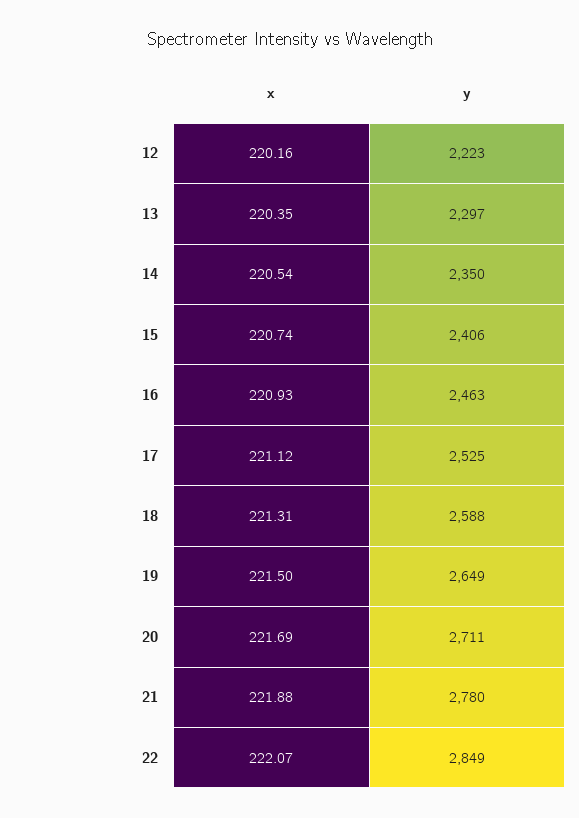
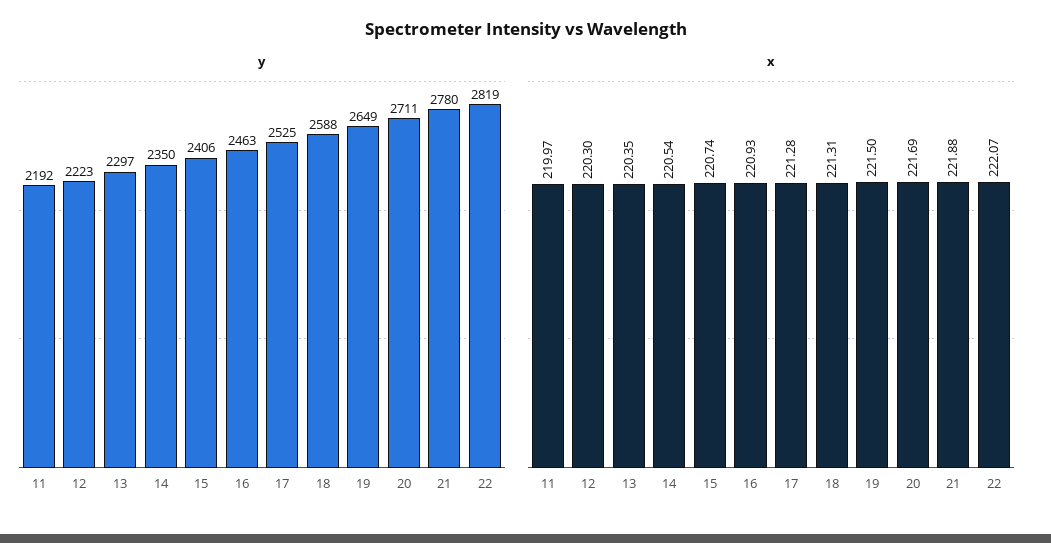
  {
    "x": {
-     "12": 220.16,
+     "12": 220.3,
      "13": 220.35,
      "14": 220.54,
      "15": 220.74,
      "16": 220.93,
-     "17": 221.12,
+     "17": 221.28,
      "18": 221.31,
      "19": 221.5,
      "20": 221.69,
      "21": 221.88,
-     "22": 222.07
+     "22": 222.07,
+     "11": 219.97
    },
    "y": {
      "12": 2223,
      "13": 2297,
      "14": 2350,
      "15": 2406,
      "16": 2463,
      "17": 2525,
      "18": 2588,
      "19": 2649,
      "20": 2711,
      "21": 2780,
-     "22": 2849
+     "22": 2819,
+     "11": 2192
    }
  }

